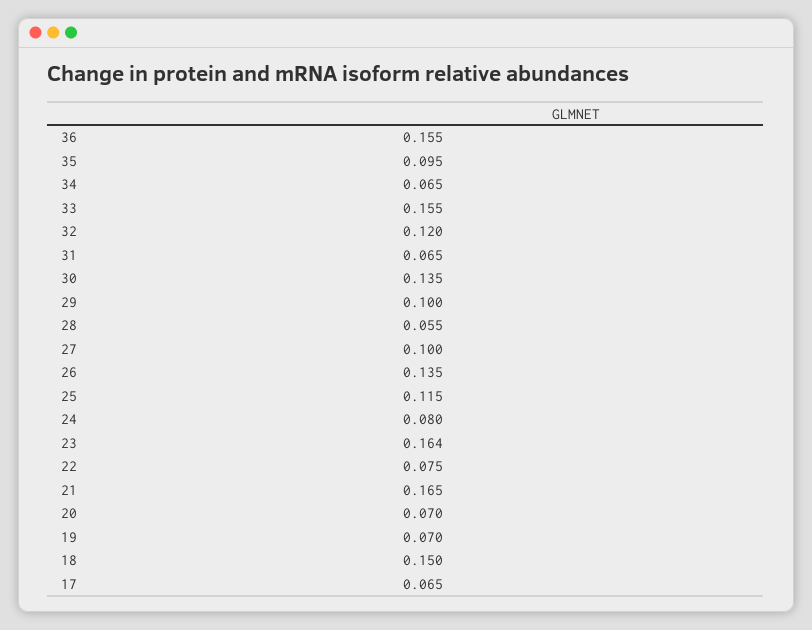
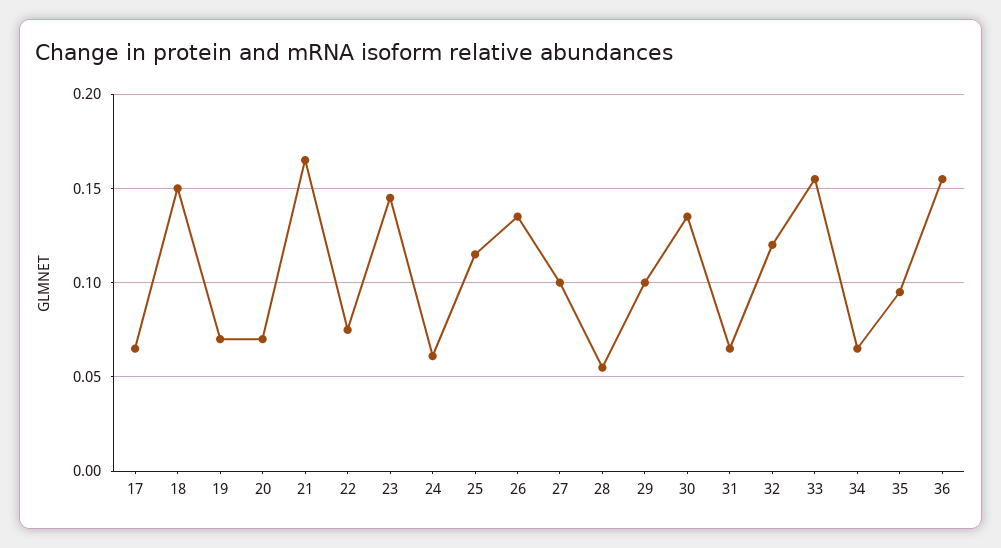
  {
    "36": 0.155,
    "35": 0.095,
    "34": 0.065,
    "33": 0.155,
    "32": 0.12,
    "31": 0.065,
    "30": 0.135,
    "29": 0.1,
    "28": 0.055,
    "27": 0.1,
    "26": 0.135,
    "25": 0.115,
-   "24": 0.08,
+   "24": 0.06,
-   "23": 0.164,
+   "23": 0.145,
    "22": 0.075,
    "21": 0.165,
    "20": 0.07,
    "19": 0.07,
    "18": 0.15,
    "17": 0.065
  }

